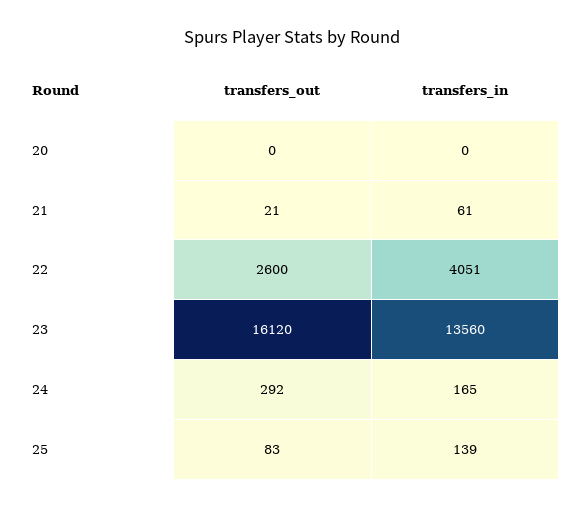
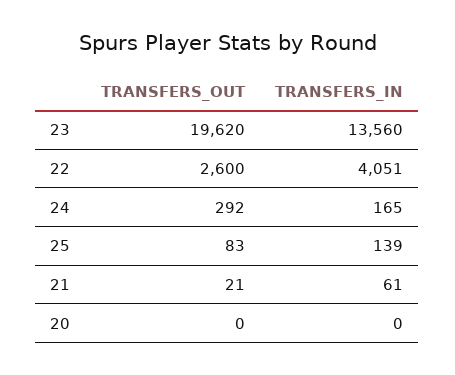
  {
    "transfers_out": {
      "20": 0,
      "21": 21,
      "22": 2600,
-     "23": 16120,
+     "23": 19620,
      "24": 292,
      "25": 83
    },
    "transfers_in": {
      "20": 0,
      "21": 61,
      "22": 4051,
      "23": 13560,
      "24": 165,
      "25": 139
    }
  }

